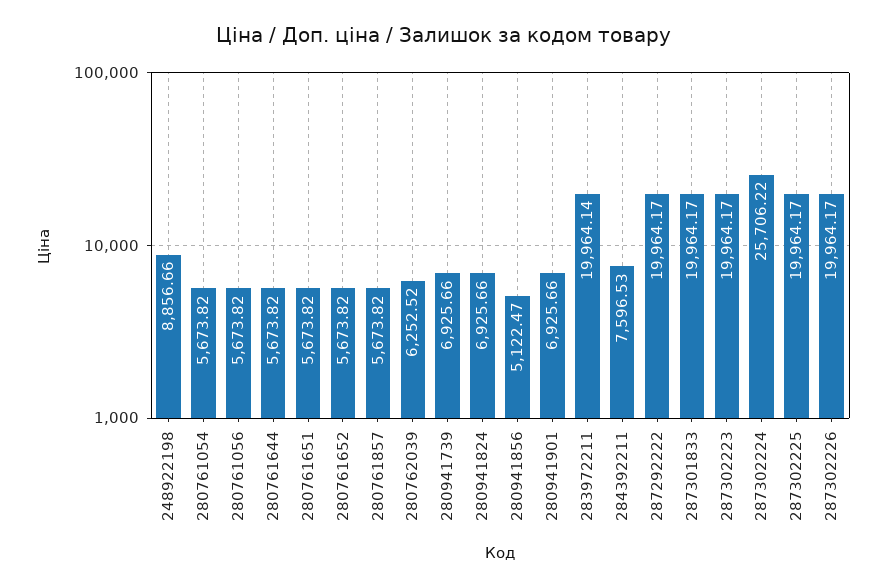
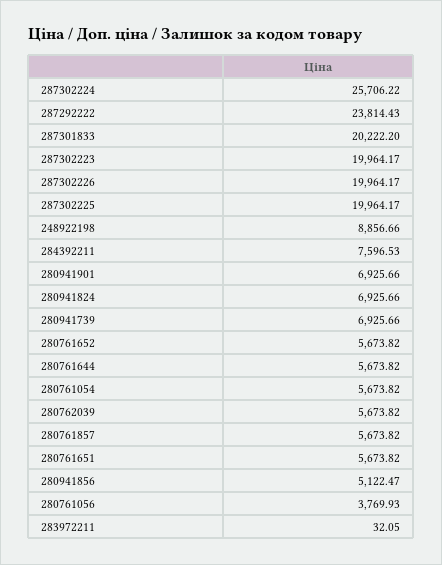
  {
    "248922198": 8856.66,
    "280761054": 5673.82,
-   "280761056": 5673.82,
+   "280761056": 3769.93,
    "280761644": 5673.82,
    "280761651": 5673.82,
    "280761652": 5673.82,
    "280761857": 5673.82,
-   "280762039": 6252.52,
+   "280762039": 5673.82,
    "280941739": 6925.66,
    "280941824": 6925.66,
    "280941856": 5122.47,
    "280941901": 6925.66,
-   "283972211": 19964.14,
+   "283972211": 32.05,
    "284392211": 7596.53,
-   "287292222": 19964.17,
+   "287292222": 23814.43,
-   "287301833": 19964.17,
+   "287301833": 20222.2,
    "287302223": 19964.17,
    "287302224": 25706.22,
    "287302225": 19964.17,
    "287302226": 19964.17
  }

